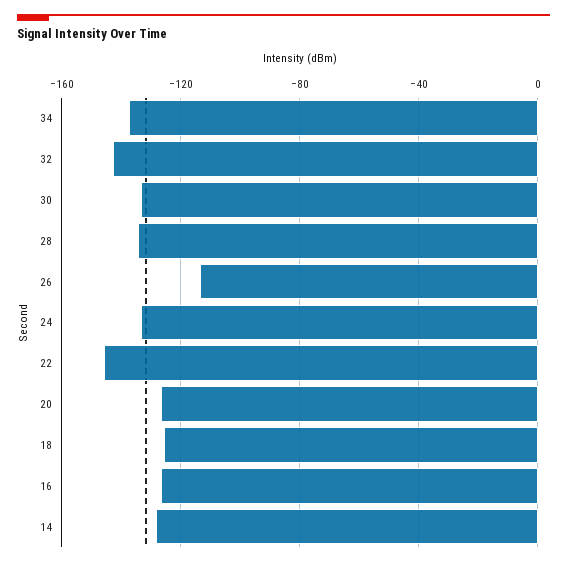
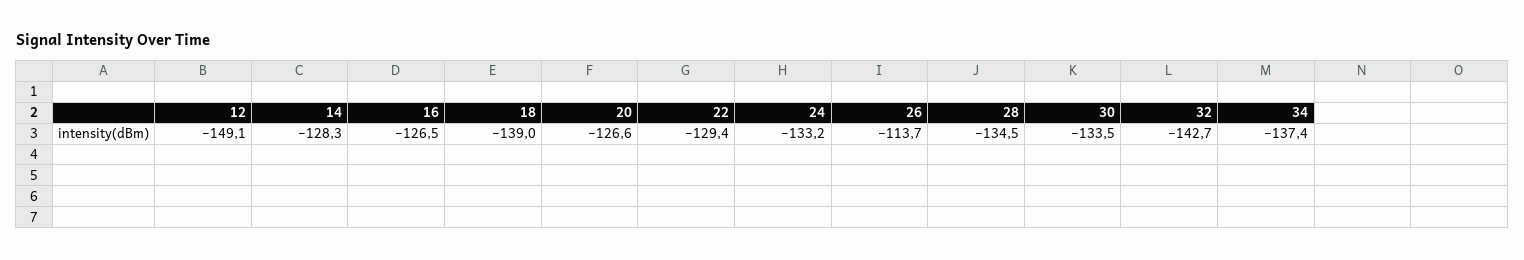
  {
    "34": -137.4,
    "32": -142.7,
    "30": -133.5,
    "28": -134.5,
    "26": -113.7,
    "24": -133.2,
-   "22": -145,
+   "22": -129.4,
    "20": -126.6,
-   "18": -125,
+   "18": -139,
    "16": -126.5,
-   "14": -128.3
+   "14": -128.3,
+   "12": -149.1
  }

